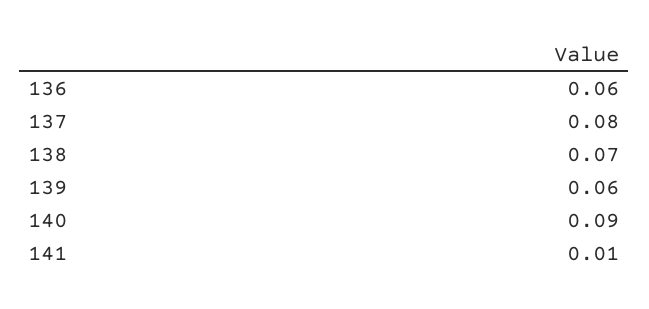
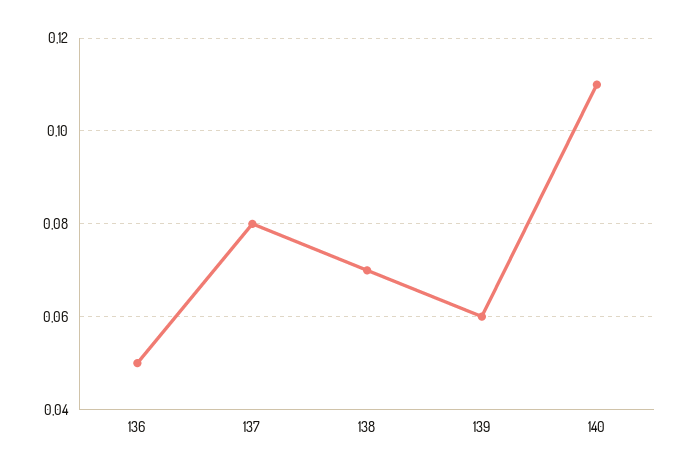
  {
-   "136": 0.06,
+   "136": 0.05,
    "137": 0.08,
    "138": 0.07,
    "139": 0.06,
-   "140": 0.09,
+   "140": 0.11
-   "141": 0.01
  }

